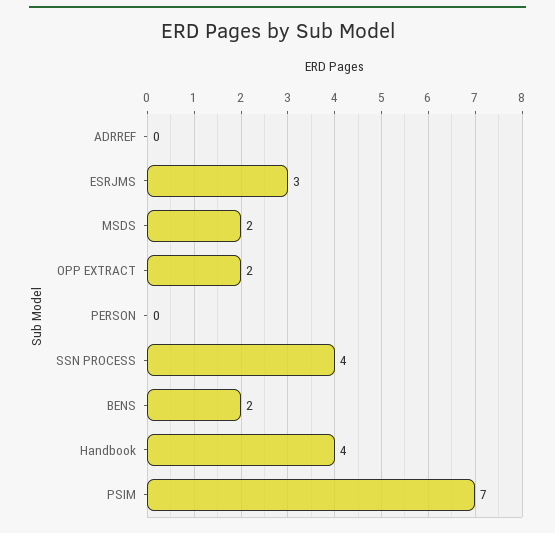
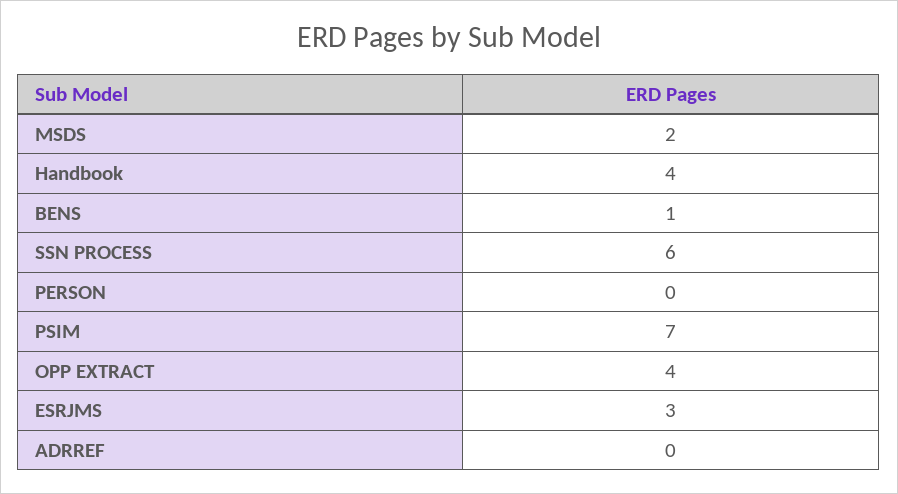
  {
    "ADRREF": 0,
    "ESRJMS": 3,
    "MSDS": 2,
-   "OPP EXTRACT": 2,
+   "OPP EXTRACT": 4,
    "PERSON": 0,
-   "SSN PROCESS": 4,
+   "SSN PROCESS": 6,
-   "BENS": 2,
+   "BENS": 1,
    "Handbook": 4,
    "PSIM": 7
  }

